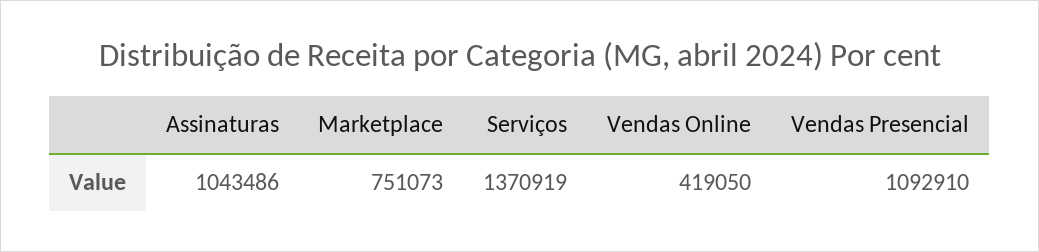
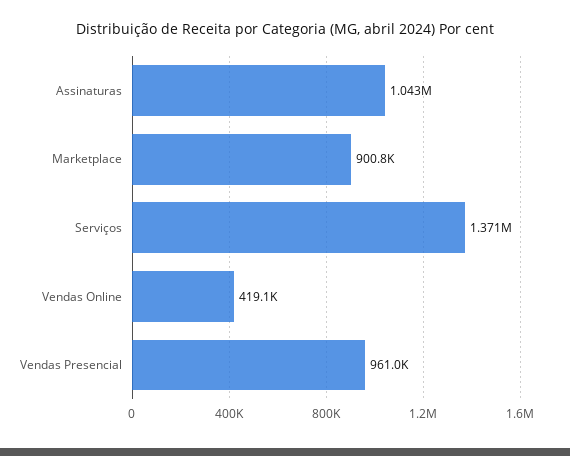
  {
    "Assinaturas": 1043486,
-   "Marketplace": 751073,
+   "Marketplace": 900800,
    "Serviços": 1370919,
    "Vendas Online": 419050,
-   "Vendas Presencial": 1092910
+   "Vendas Presencial": 961000
  }

